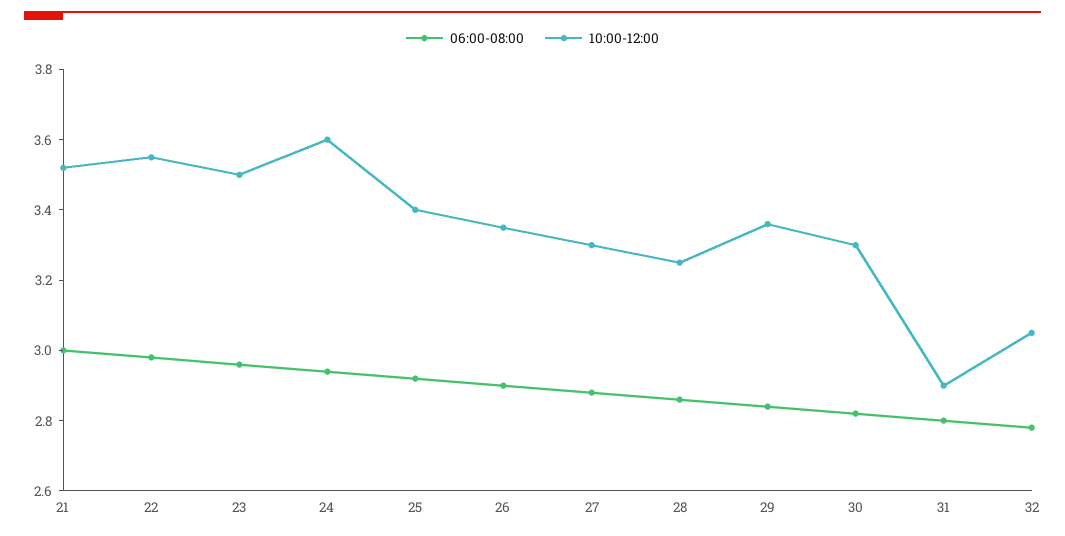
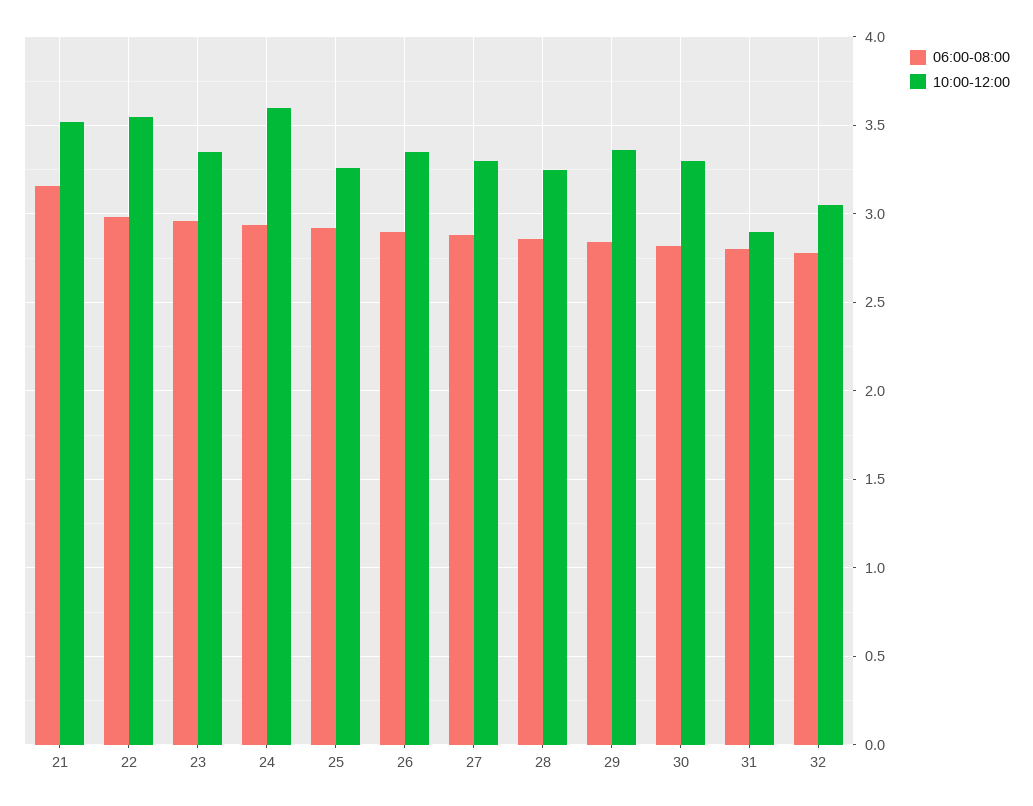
  {
    "06:00-08:00": {
-     "21": 3,
+     "21": 3.15,
      "22": 3,
      "23": 2.95,
      "24": 2.95,
      "25": 2.9,
      "26": 2.9,
      "27": 2.9,
      "28": 2.85,
      "29": 2.85,
      "30": 2.8,
      "31": 2.8,
      "32": 2.8
    },
    "10:00-12:00": {
      "21": 3.5,
      "22": 3.55,
-     "23": 3.5,
+     "23": 3.35,
      "24": 3.6,
-     "25": 3.4,
+     "25": 3.25,
      "26": 3.35,
      "27": 3.3,
      "28": 3.25,
      "29": 3.35,
      "30": 3.3,
      "31": 2.9,
      "32": 3.05
    }
  }

